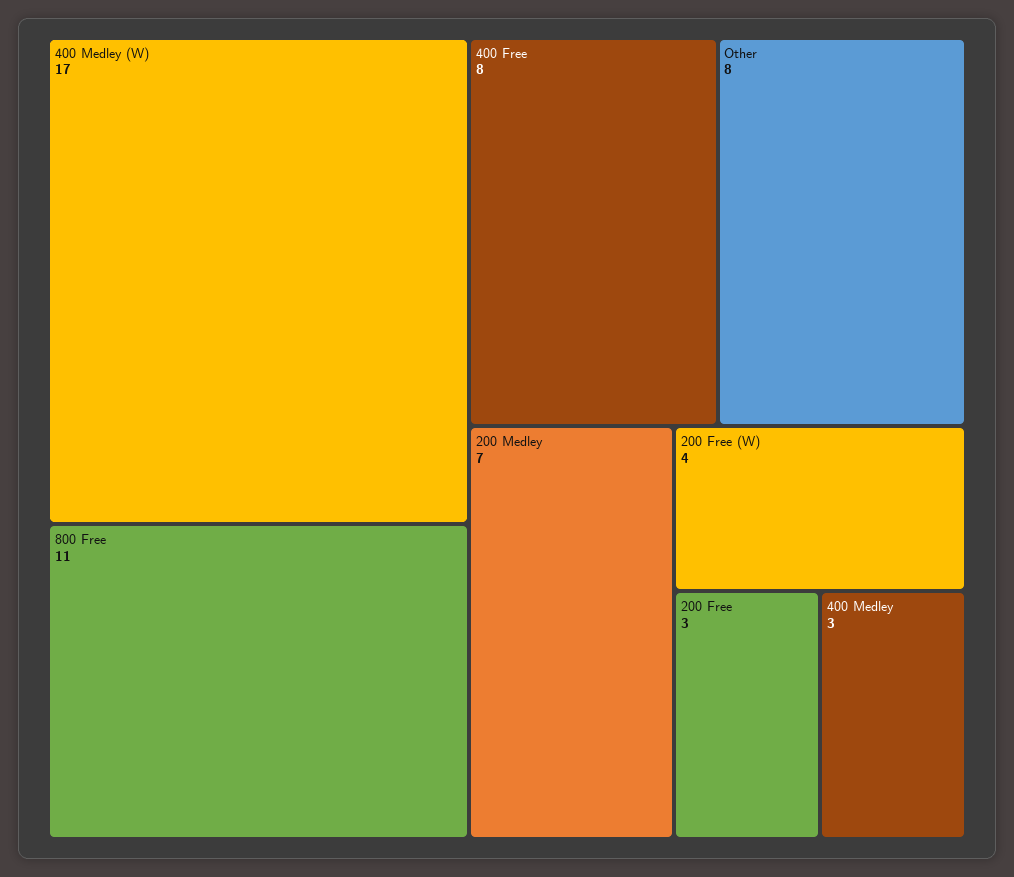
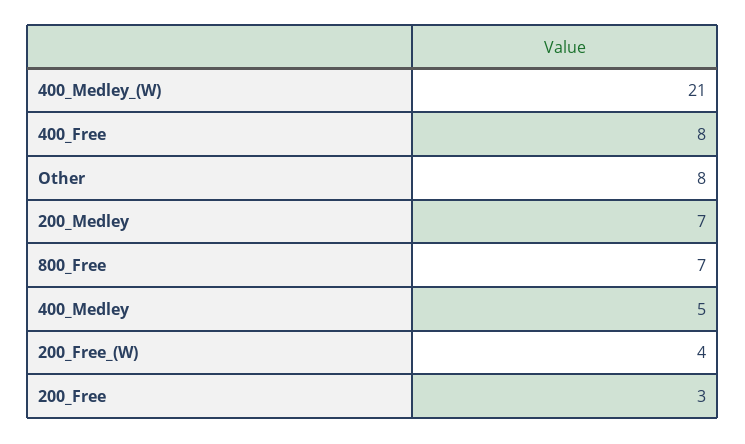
  {
-   "400 Medley (W)": 17,
+   "400 Medley (W)": 21,
-   "800 Free": 11,
+   "800 Free": 7,
    "400 Free": 8,
    "Other": 8,
    "200 Medley": 7,
    "200 Free (W)": 4,
    "200 Free": 3,
-   "400 Medley": 3
+   "400 Medley": 5
  }

